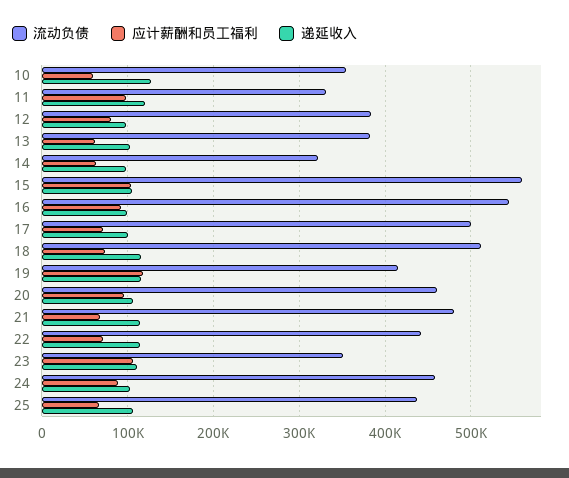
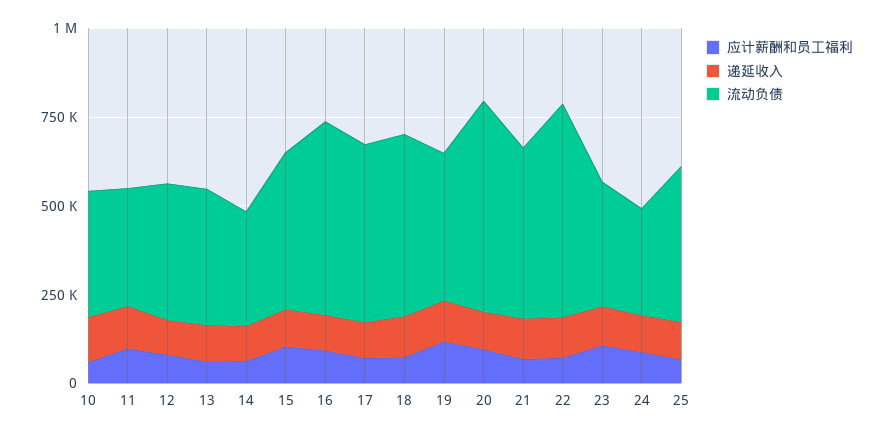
  {
    "流动负债": {
      "10": 350000,
      "11": 330000,
      "12": 380000,
      "13": 380000,
      "14": 320000,
-     "15": 560000,
+     "15": 450000,
      "16": 540000,
      "17": 500000,
      "18": 510000,
      "19": 410000,
-     "20": 460000,
+     "20": 600000,
      "21": 480000,
-     "22": 440000,
+     "22": 600000,
      "23": 350000,
-     "24": 460000,
+     "24": 300000,
      "25": 440000
    },
    "应计薪酬和员工福利": {
      "10": 60000,
      "11": 100000,
      "12": 80000,
      "13": 60000,
      "14": 60000,
      "15": 100000,
      "16": 90000,
      "17": 70000,
      "18": 70000,
      "19": 120000,
      "20": 100000,
      "21": 70000,
      "22": 70000,
      "23": 110000,
      "24": 90000,
      "25": 70000
    },
    "递延收入": {
      "10": 130000,
      "11": 120000,
      "12": 100000,
      "13": 100000,
      "14": 100000,
      "15": 110000,
      "16": 100000,
      "17": 100000,
      "18": 120000,
      "19": 120000,
      "20": 110000,
      "21": 110000,
      "22": 110000,
      "23": 110000,
      "24": 100000,
      "25": 110000
    }
  }

